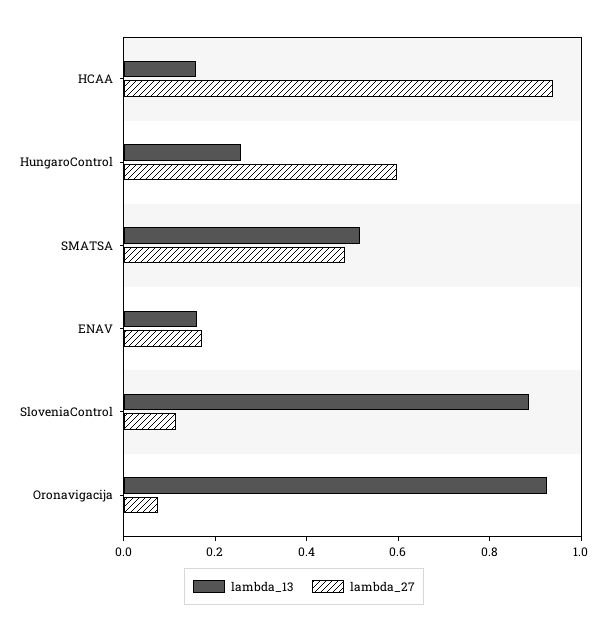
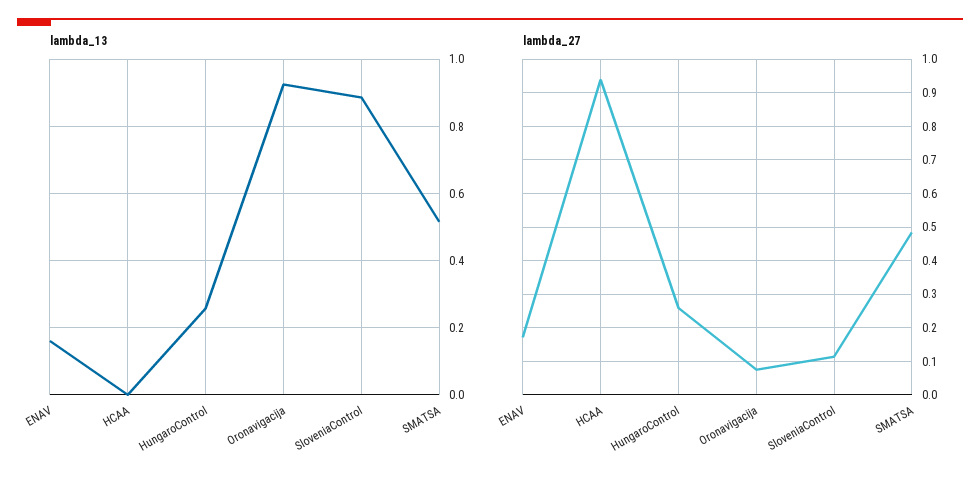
  {
    "lambda_13": {
-     "HCAA": 0.15,
+     "HCAA": 0,
      "HungaroControl": 0.26,
      "SMATSA": 0.52,
      "ENAV": 0.16,
      "SloveniaControl": 0.88,
      "Oronavigacija": 0.92
    },
    "lambda_27": {
      "HCAA": 0.94,
-     "HungaroControl": 0.6,
+     "HungaroControl": 0.26,
      "SMATSA": 0.48,
      "ENAV": 0.18,
      "SloveniaControl": 0.12,
      "Oronavigacija": 0.08
    }
  }

